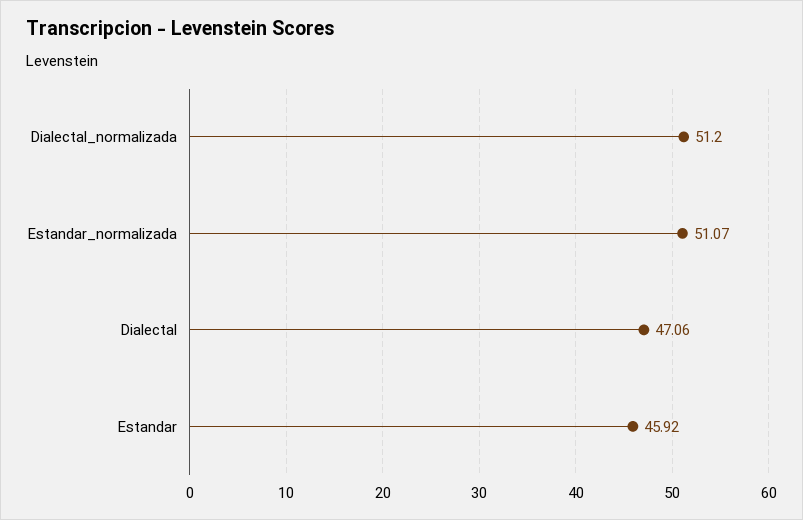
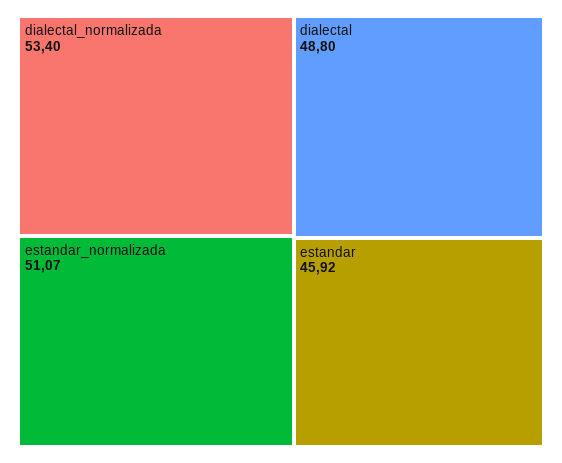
  {
-   "Dialectal_normalizada": 51.2,
+   "Dialectal_normalizada": 53.4,
    "Estandar_normalizada": 51.07,
-   "Dialectal": 47.06,
+   "Dialectal": 48.8,
    "Estandar": 45.92
  }

